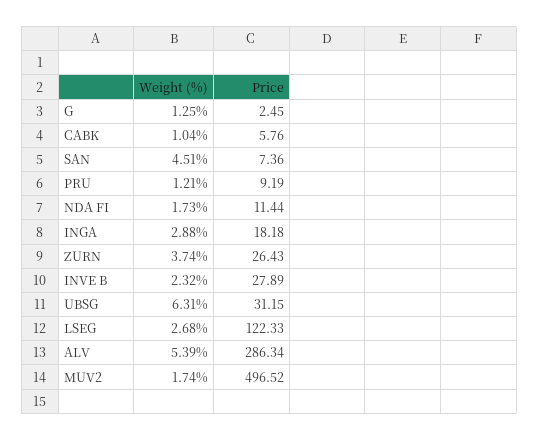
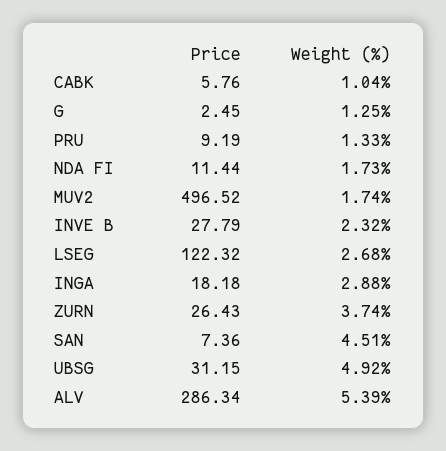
  {
    "Weight (%)": {
      "G": 1.25,
      "CABK": 1.04,
      "SAN": 4.51,
-     "PRU": 1.21,
+     "PRU": 1.33,
      "NDA FI": 1.73,
      "INGA": 2.88,
      "ZURN": 3.74,
      "INVE B": 2.32,
-     "UBSG": 6.31,
+     "UBSG": 4.92,
      "LSEG": 2.68,
      "ALV": 5.39,
      "MUV2": 1.74
    },
    "Price": {
      "G": 2.45,
      "CABK": 5.76,
      "SAN": 7.36,
      "PRU": 9.19,
      "NDA FI": 11.44,
      "INGA": 18.18,
      "ZURN": 26.43,
-     "INVE B": 27.89,
+     "INVE B": 27.79,
      "UBSG": 31.15,
-     "LSEG": 122.33,
+     "LSEG": 122.32,
      "ALV": 286.34,
      "MUV2": 496.52
    }
  }

